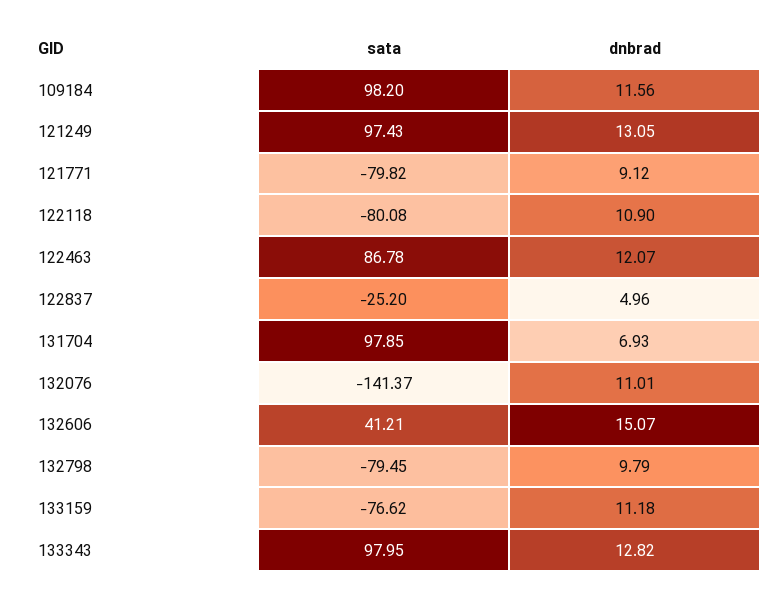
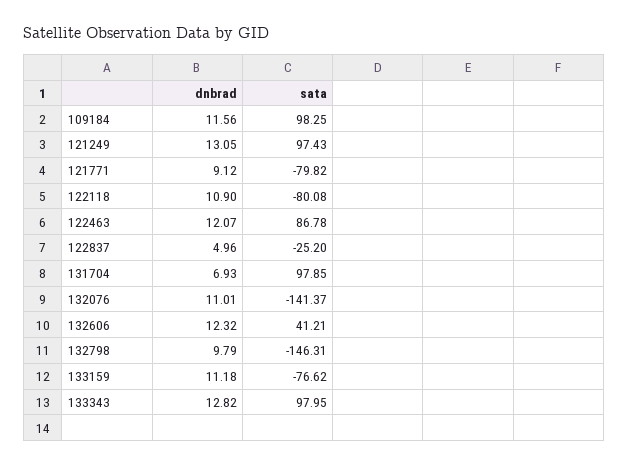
  {
    "sata": {
-     "109184": 98.2,
+     "109184": 98.25,
      "121249": 97.43,
      "121771": -79.82,
      "122118": -80.08,
      "122463": 86.78,
      "122837": -25.2,
      "131704": 97.85,
      "132076": -141.37,
      "132606": 41.21,
-     "132798": -79.45,
+     "132798": -146.31,
      "133159": -76.62,
      "133343": 97.95
    },
    "dnbrad": {
      "109184": 11.56,
      "121249": 13.05,
      "121771": 9.12,
      "122118": 10.9,
      "122463": 12.07,
      "122837": 4.96,
      "131704": 6.93,
      "132076": 11.01,
-     "132606": 15.07,
+     "132606": 12.32,
      "132798": 9.79,
      "133159": 11.18,
      "133343": 12.82
    }
  }

